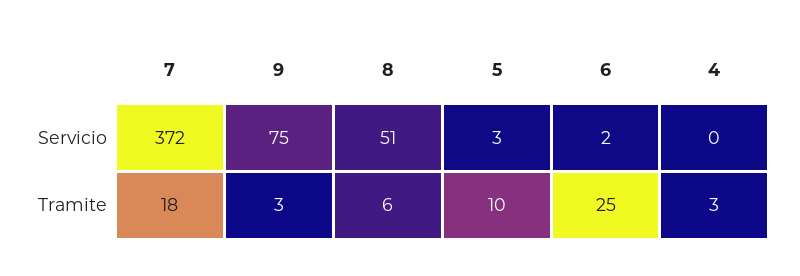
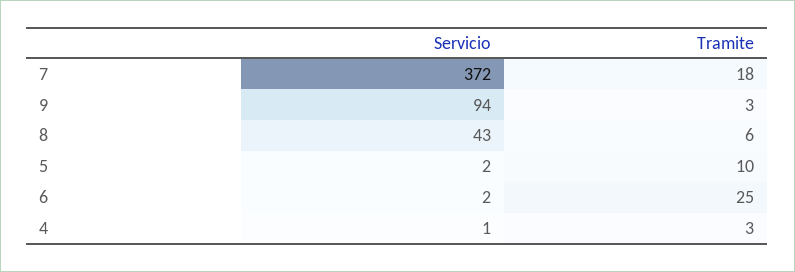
  {
    "7": {
      "Servicio": 372,
      "Tramite": 18
    },
    "9": {
-     "Servicio": 75,
+     "Servicio": 94,
      "Tramite": 3
    },
    "8": {
-     "Servicio": 51,
+     "Servicio": 43,
      "Tramite": 6
    },
    "5": {
-     "Servicio": 3,
+     "Servicio": 2,
      "Tramite": 10
    },
    "6": {
      "Servicio": 2,
      "Tramite": 25
    },
    "4": {
-     "Servicio": 0,
+     "Servicio": 1,
      "Tramite": 3
    }
  }

